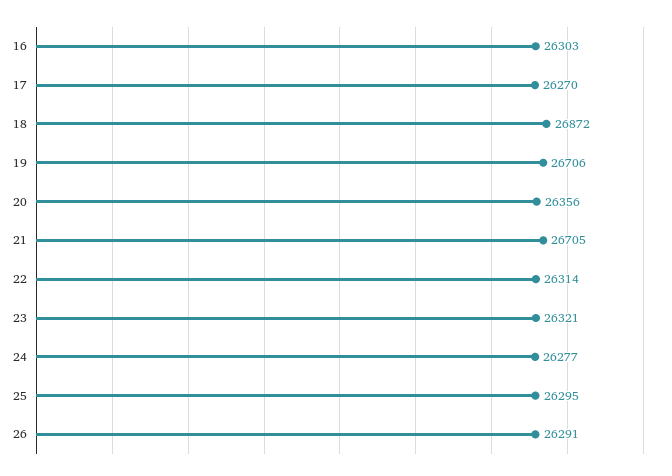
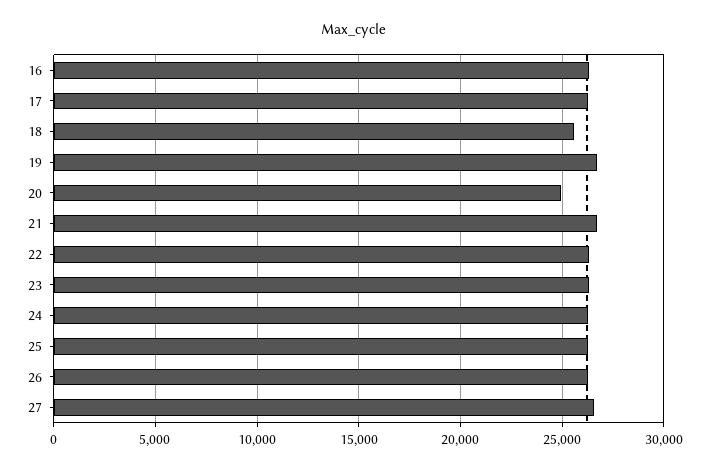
  {
    "16": 26303,
    "17": 26270,
-   "18": 26872,
+   "18": 25500,
    "19": 26706,
-   "20": 26356,
+   "20": 25000,
    "21": 26705,
    "22": 26314,
    "23": 26321,
    "24": 26277,
    "25": 26295,
-   "26": 26291
+   "26": 26291,
+   "27": 26500
  }

